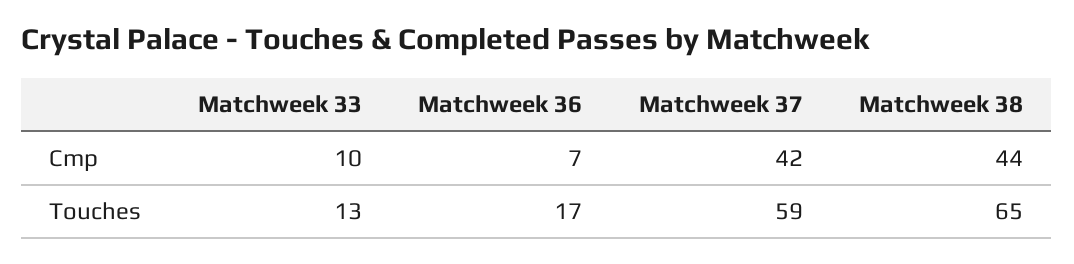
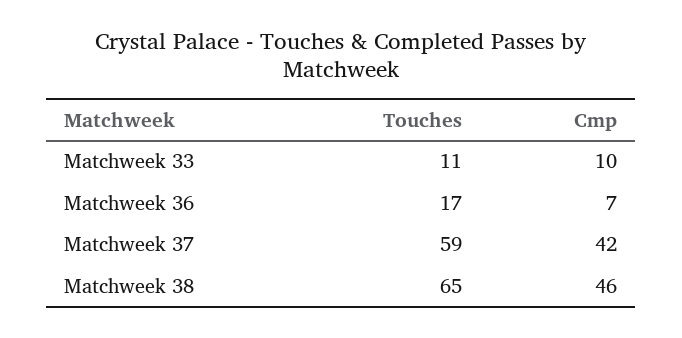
  {
    "Matchweek 33": {
      "Cmp": 10,
-     "Touches": 13
+     "Touches": 11
    },
    "Matchweek 36": {
      "Cmp": 7,
      "Touches": 17
    },
    "Matchweek 37": {
      "Cmp": 42,
      "Touches": 59
    },
    "Matchweek 38": {
-     "Cmp": 44,
+     "Cmp": 46,
      "Touches": 65
    }
  }

